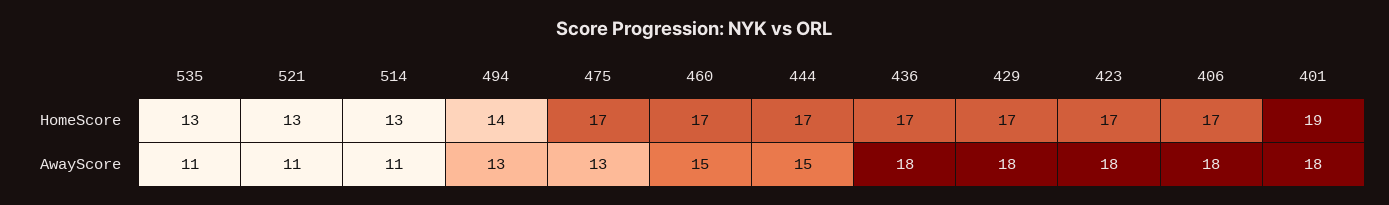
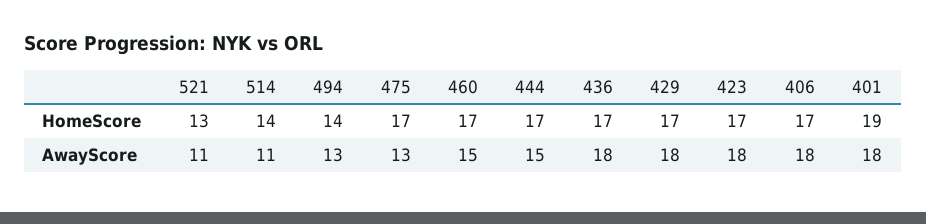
  {
-   "535": {
-     "HomeScore": 13,
-     "AwayScore": 11
-   },
    "521": {
      "HomeScore": 13,
      "AwayScore": 11
    },
    "514": {
-     "HomeScore": 13,
+     "HomeScore": 14,
      "AwayScore": 11
    },
    "494": {
      "HomeScore": 14,
      "AwayScore": 13
    },
    "475": {
      "HomeScore": 17,
      "AwayScore": 13
    },
    "460": {
      "HomeScore": 17,
      "AwayScore": 15
    },
    "444": {
      "HomeScore": 17,
      "AwayScore": 15
    },
    "436": {
      "HomeScore": 17,
      "AwayScore": 18
    },
    "429": {
      "HomeScore": 17,
      "AwayScore": 18
    },
    "423": {
      "HomeScore": 17,
      "AwayScore": 18
    },
    "406": {
      "HomeScore": 17,
      "AwayScore": 18
    },
    "401": {
      "HomeScore": 19,
      "AwayScore": 18
    }
  }

